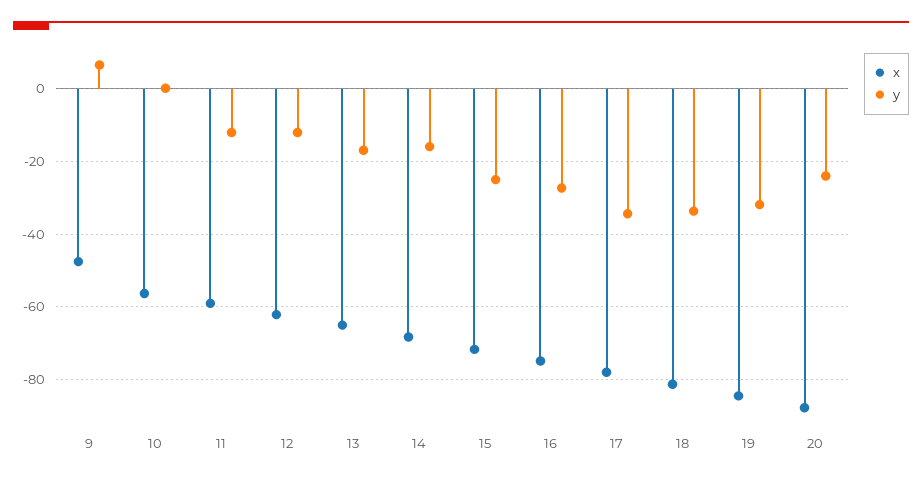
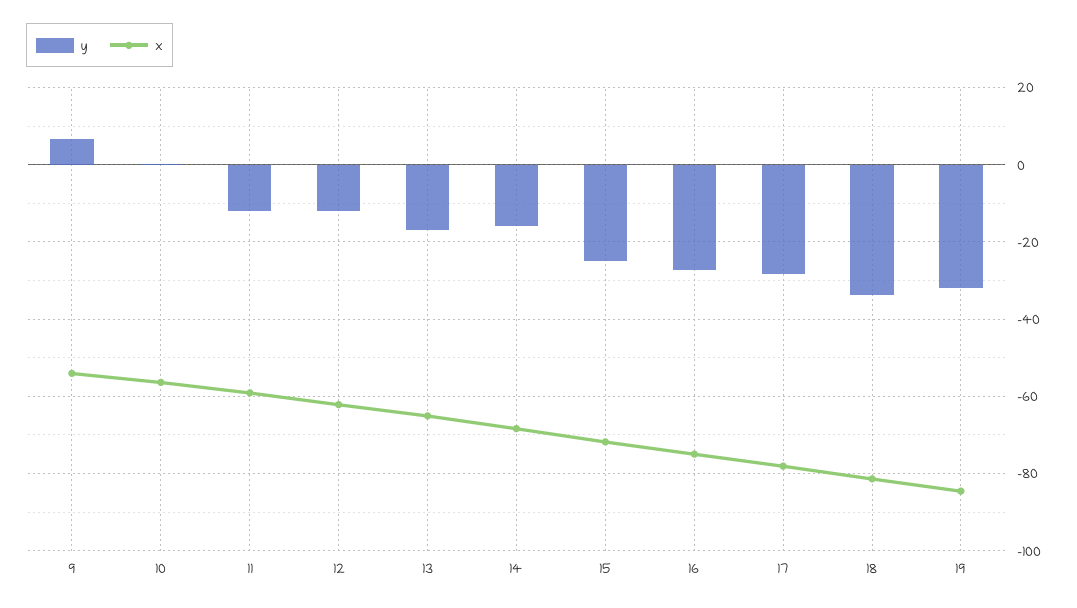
  {
    "x": {
-     "9": -48,
+     "9": -54,
      "10": -56,
      "11": -60,
      "12": -62,
      "13": -66,
      "14": -68,
      "15": -72,
      "16": -76,
      "17": -78,
      "18": -82,
-     "19": -84,
+     "19": -84
-     "20": -88
    },
    "y": {
      "9": 6,
      "10": 0,
      "11": -12,
      "12": -12,
      "13": -16,
      "14": -16,
      "15": -26,
      "16": -28,
-     "17": -34,
+     "17": -28,
      "18": -34,
-     "19": -32,
+     "19": -32
-     "20": -24
    }
  }

